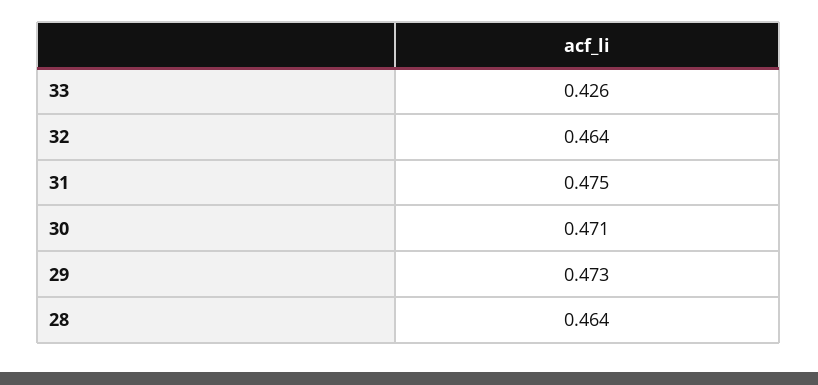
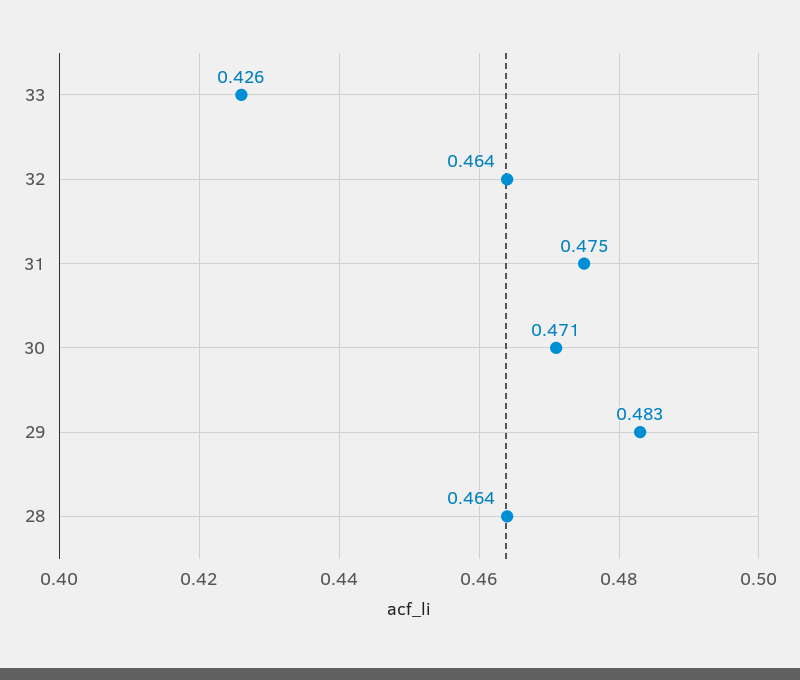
  {
    "33": 0.426,
    "32": 0.464,
    "31": 0.475,
    "30": 0.471,
-   "29": 0.473,
+   "29": 0.483,
    "28": 0.464
  }

